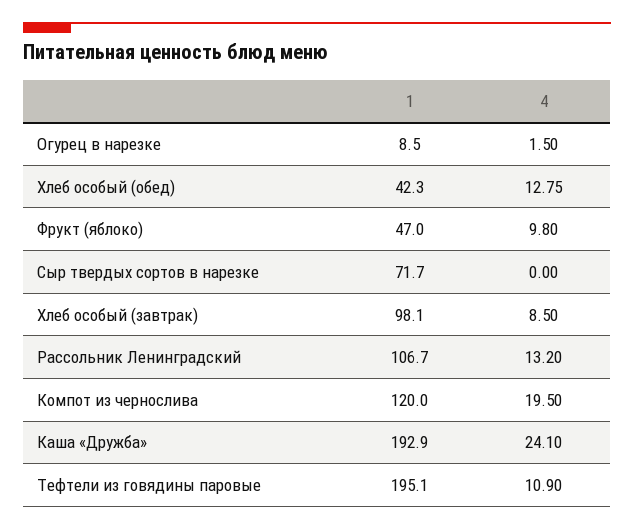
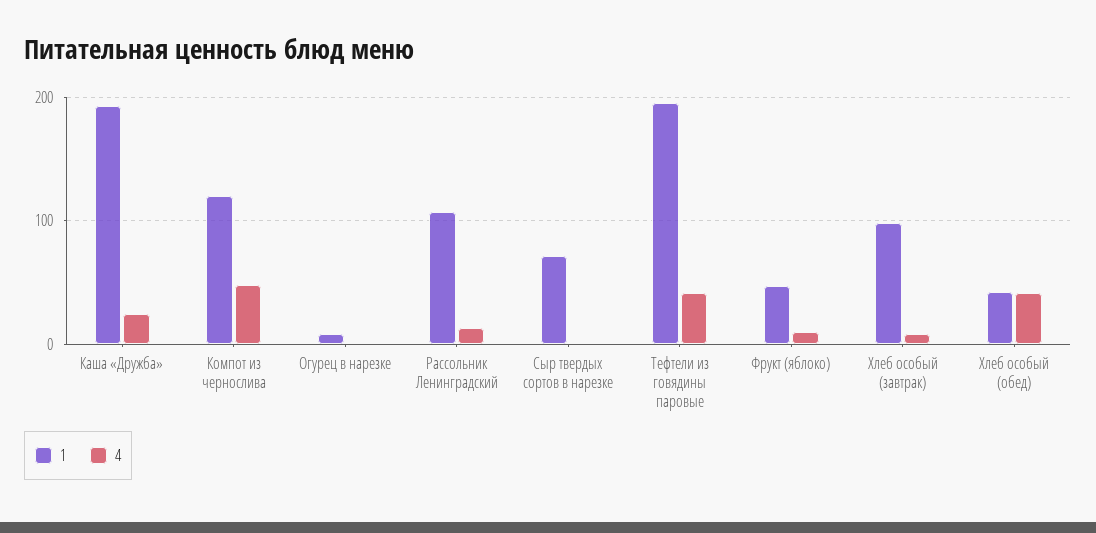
  {
    "1": {
      "Огурец в нарезке": 8.5,
      "Хлеб особый (обед)": 42.3,
      "Фрукт (яблоко)": 47,
      "Сыр твердых сортов в нарезке": 71.7,
      "Хлеб особый (завтрак)": 98.1,
      "Рассольник Ленинградский": 106.7,
      "Компот из чернослива": 120,
      "Каша «Дружба»": 192.9,
      "Тефтели из говядины паровые": 195.1
    },
    "4": {
      "Огурец в нарезке": 1.5,
-     "Хлеб особый (обед)": 12.75,
+     "Хлеб особый (обед)": 40,
      "Фрукт (яблоко)": 9.8,
      "Сыр твердых сортов в нарезке": 0,
      "Хлеб особый (завтрак)": 8.5,
      "Рассольник Ленинградский": 13.2,
-     "Компот из чернослива": 19.5,
+     "Компот из чернослива": 50,
      "Каша «Дружба»": 24.1,
-     "Тефтели из говядины паровые": 10.9
+     "Тефтели из говядины паровые": 40
    }
  }

